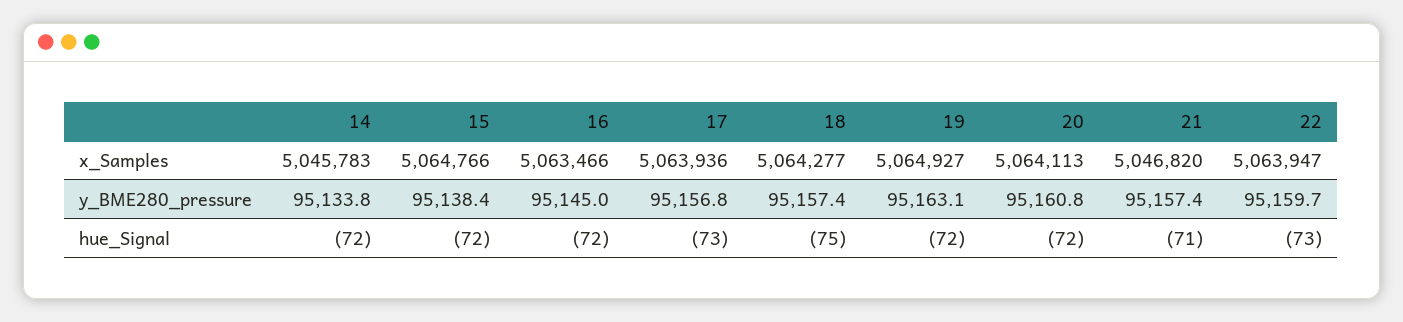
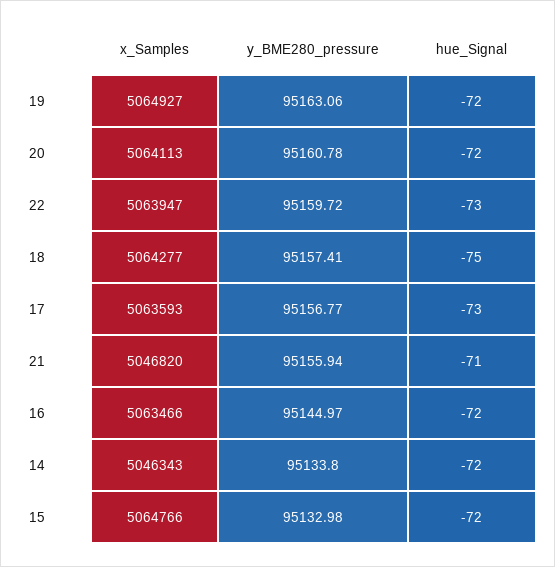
  {
    "14": {
-     "x_Samples": 5045783,
+     "x_Samples": 5046343,
      "y_BME280_pressure": 95133.8,
      "hue_Signal": -72
    },
    "15": {
      "x_Samples": 5064766,
-     "y_BME280_pressure": 95138.4,
+     "y_BME280_pressure": 95132.98,
      "hue_Signal": -72
    },
    "16": {
      "x_Samples": 5063466,
      "y_BME280_pressure": 95144.97,
      "hue_Signal": -72
    },
    "17": {
-     "x_Samples": 5063936,
+     "x_Samples": 5063593,
      "y_BME280_pressure": 95156.77,
      "hue_Signal": -73
    },
    "18": {
      "x_Samples": 5064277,
      "y_BME280_pressure": 95157.41,
      "hue_Signal": -75
    },
    "19": {
      "x_Samples": 5064927,
      "y_BME280_pressure": 95163.06,
      "hue_Signal": -72
    },
    "20": {
      "x_Samples": 5064113,
      "y_BME280_pressure": 95160.78,
      "hue_Signal": -72
    },
    "21": {
      "x_Samples": 5046820,
-     "y_BME280_pressure": 95157.4,
+     "y_BME280_pressure": 95155.94,
      "hue_Signal": -71
    },
    "22": {
      "x_Samples": 5063947,
      "y_BME280_pressure": 95159.72,
      "hue_Signal": -73
    }
  }

